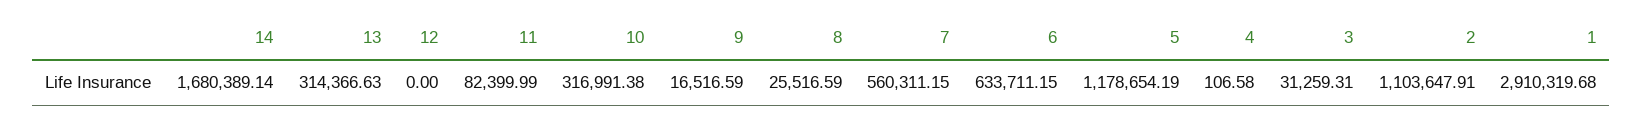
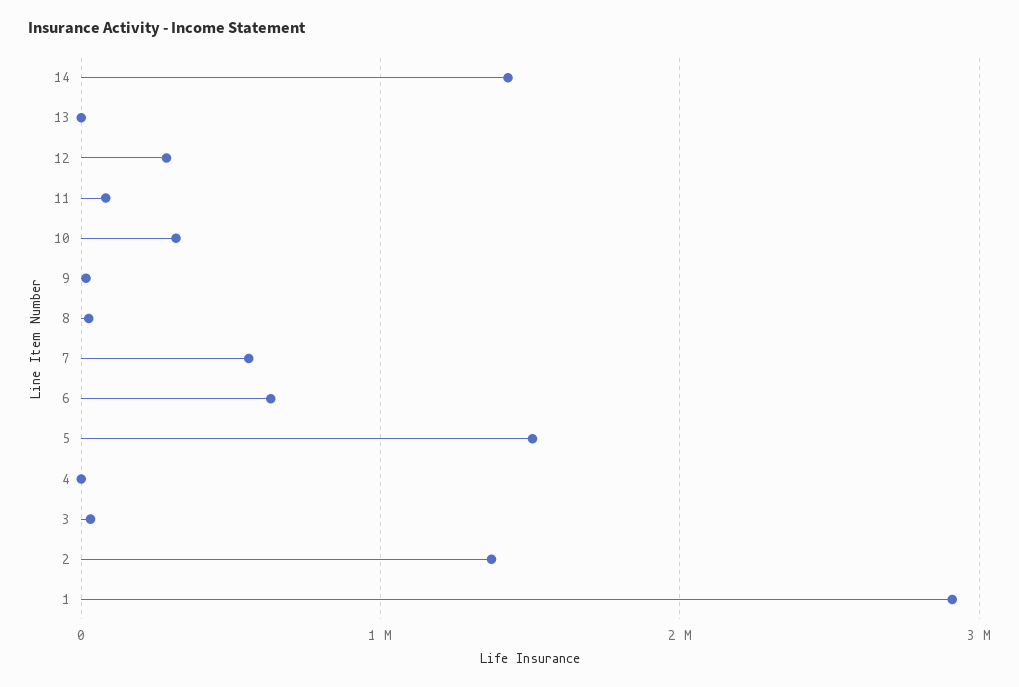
  {
-   "14": 1680389.14,
+   "14": 1400000,
-   "13": 314366.63,
+   "13": 0,
-   "12": 0,
+   "12": 300000,
    "11": 82399.99,
    "10": 316991.38,
    "9": 16516.59,
    "8": 25516.59,
    "7": 560311.15,
    "6": 633711.15,
-   "5": 1178654.19,
+   "5": 1500000,
    "4": 106.58,
    "3": 31259.31,
-   "2": 1103647.91,
+   "2": 1400000,
    "1": 2910319.68
  }

